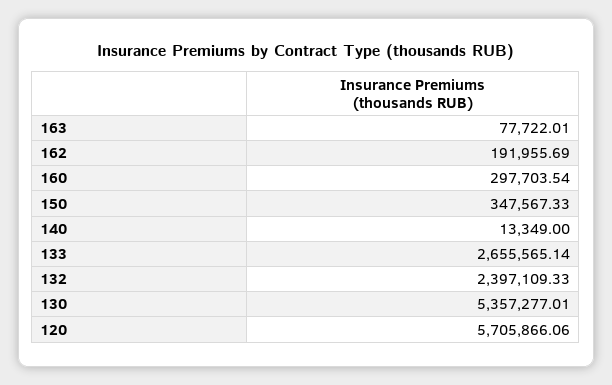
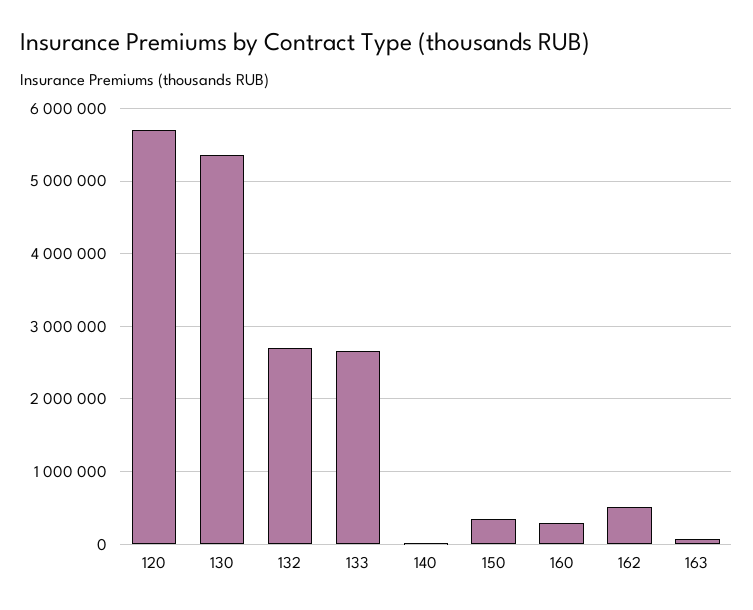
  {
    "163": 77722.01,
-   "162": 191955.69,
+   "162": 500000,
    "160": 297703.54,
    "150": 347567.33,
    "140": 13349,
    "133": 2655565.14,
-   "132": 2397109.33,
+   "132": 2700000,
    "130": 5357277.01,
    "120": 5705866.06
  }

